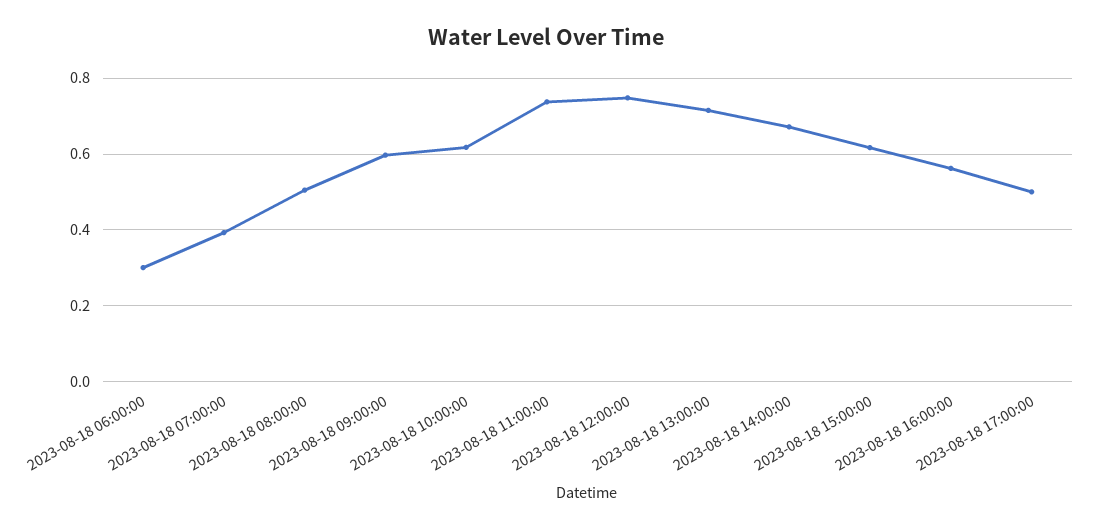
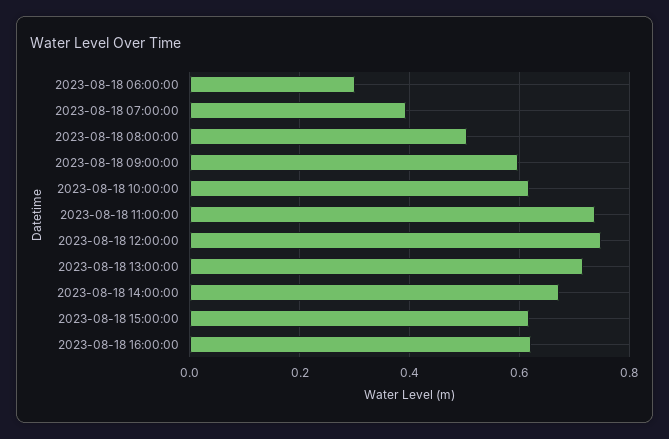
  {
    "2023-08-18 06:00:00": 0.3,
    "2023-08-18 07:00:00": 0.4,
    "2023-08-18 08:00:00": 0.5,
    "2023-08-18 09:00:00": 0.6,
    "2023-08-18 10:00:00": 0.62,
    "2023-08-18 11:00:00": 0.74,
    "2023-08-18 12:00:00": 0.74,
    "2023-08-18 13:00:00": 0.72,
    "2023-08-18 14:00:00": 0.68,
    "2023-08-18 15:00:00": 0.62,
-   "2023-08-18 16:00:00": 0.56,
+   "2023-08-18 16:00:00": 0.62
-   "2023-08-18 17:00:00": 0.5
  }

